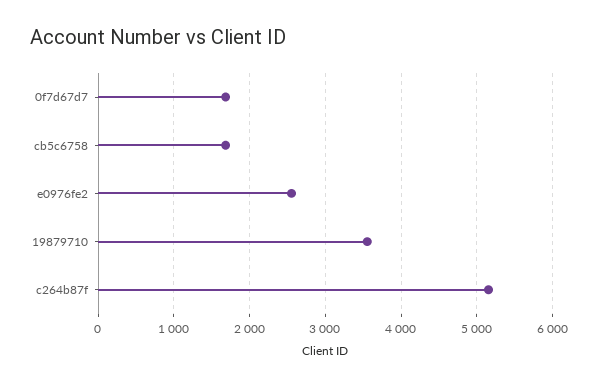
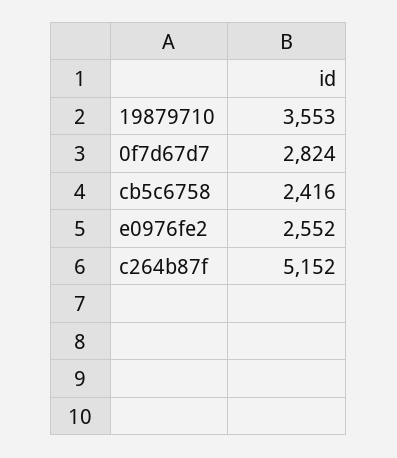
  {
-   "0f7d67d7": 1700,
+   "0f7d67d7": 2824,
-   "cb5c6758": 1700,
+   "cb5c6758": 2416,
    "e0976fe2": 2552,
    "19879710": 3553,
    "c264b87f": 5152
  }

